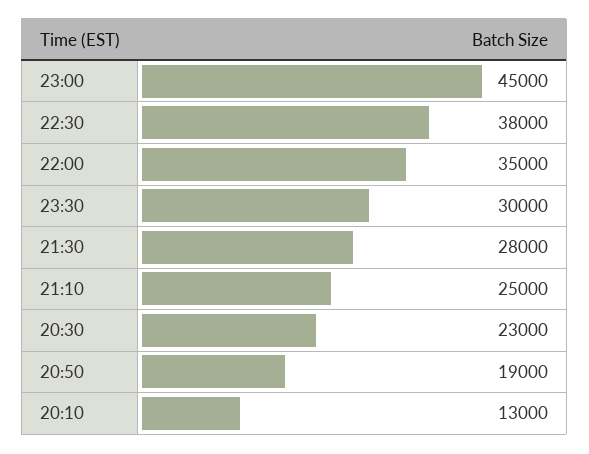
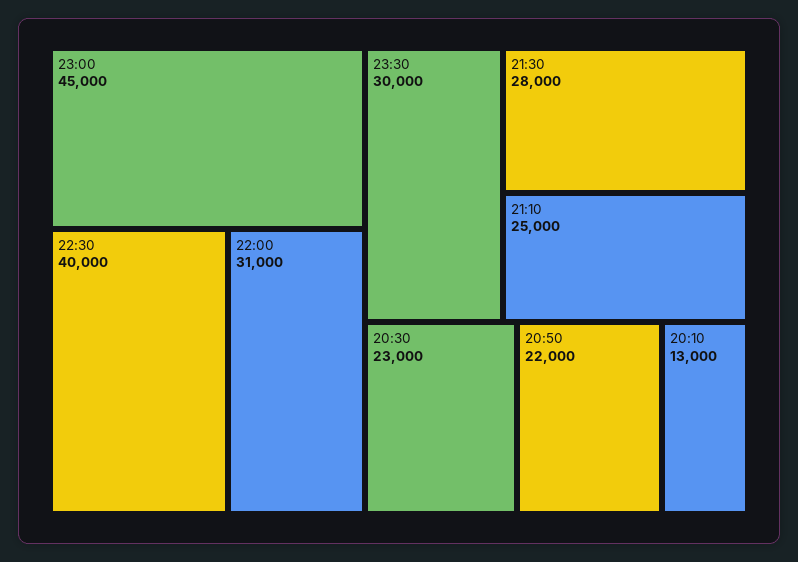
  {
    "23:00": 45000,
-   "22:30": 38000,
+   "22:30": 40000,
-   "22:00": 35000,
+   "22:00": 31000,
    "23:30": 30000,
    "21:30": 28000,
    "21:10": 25000,
    "20:30": 23000,
-   "20:50": 19000,
+   "20:50": 22000,
    "20:10": 13000
  }

